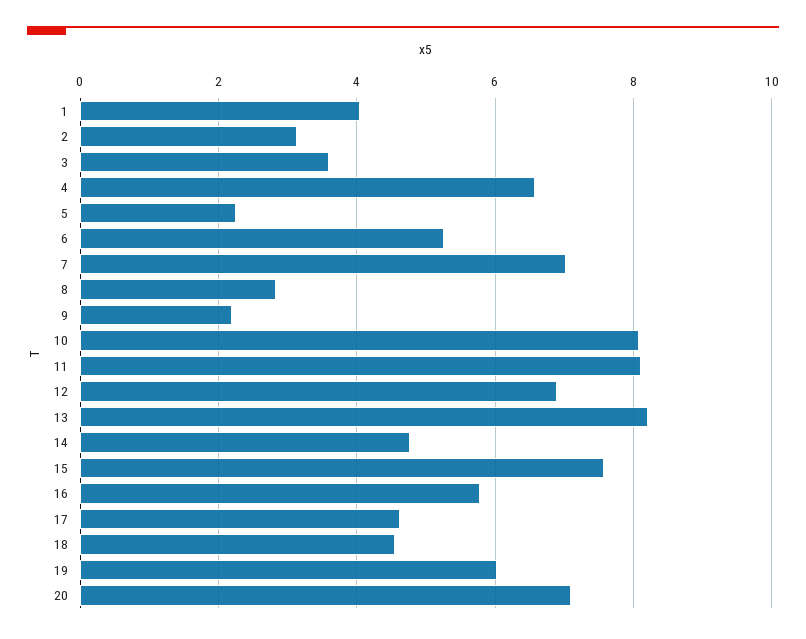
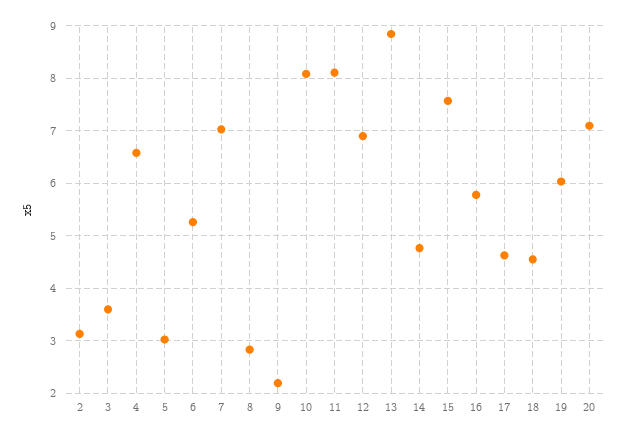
  {
-   "1": 4,
    "2": 3.2,
    "3": 3.6,
    "4": 6.6,
-   "5": 2.2,
+   "5": 3,
    "6": 5.2,
    "7": 7,
    "8": 2.8,
    "9": 2.2,
    "10": 8,
    "11": 8.2,
    "12": 6.8,
-   "13": 8.2,
+   "13": 8.8,
    "14": 4.8,
    "15": 7.6,
    "16": 5.8,
    "17": 4.6,
    "18": 4.6,
    "19": 6,
    "20": 7
  }

